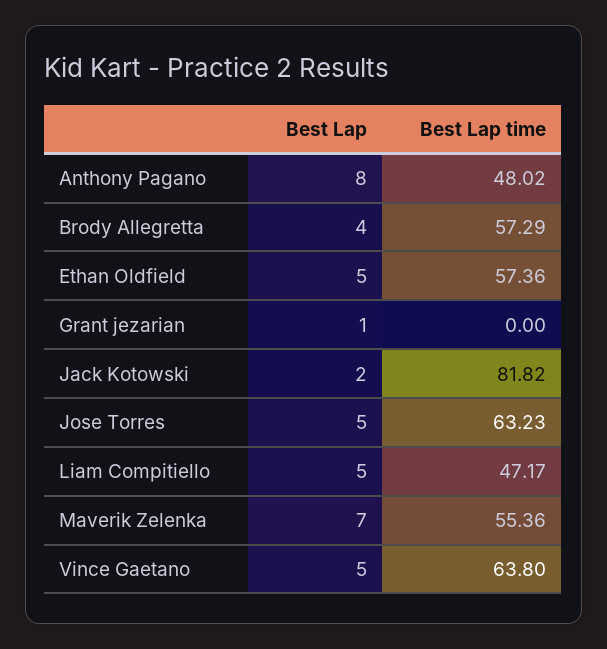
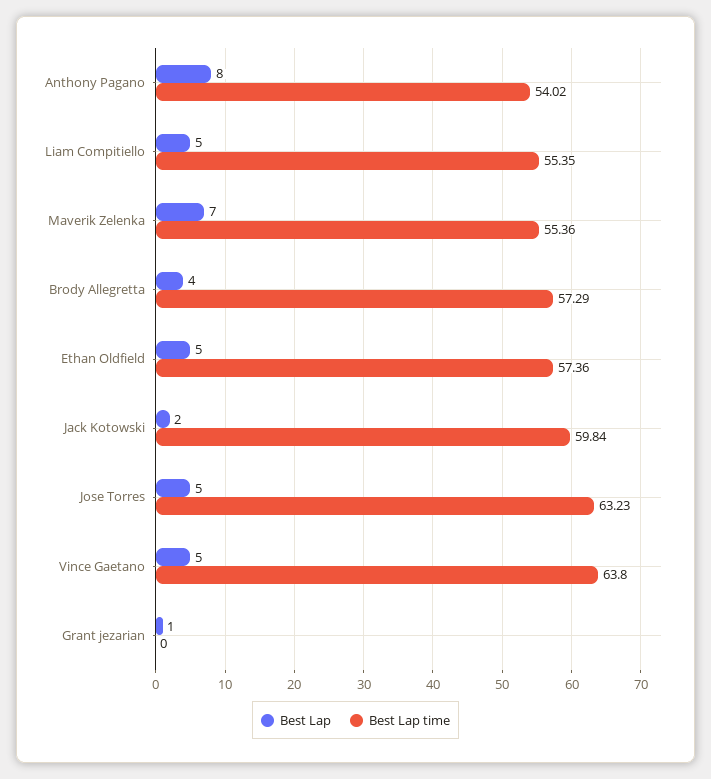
  {
    "Best Lap": {
      "Anthony Pagano": 8,
      "Brody Allegretta": 4,
      "Ethan Oldfield": 5,
      "Grant jezarian": 1,
      "Jack Kotowski": 2,
      "Jose Torres": 5,
      "Liam Compitiello": 5,
      "Maverik Zelenka": 7,
      "Vince Gaetano": 5
    },
    "Best Lap time": {
-     "Anthony Pagano": 48.02,
+     "Anthony Pagano": 54.02,
      "Brody Allegretta": 57.29,
      "Ethan Oldfield": 57.36,
      "Grant jezarian": 0,
-     "Jack Kotowski": 81.82,
+     "Jack Kotowski": 59.84,
      "Jose Torres": 63.23,
-     "Liam Compitiello": 47.17,
+     "Liam Compitiello": 55.35,
      "Maverik Zelenka": 55.36,
      "Vince Gaetano": 63.8
    }
  }

